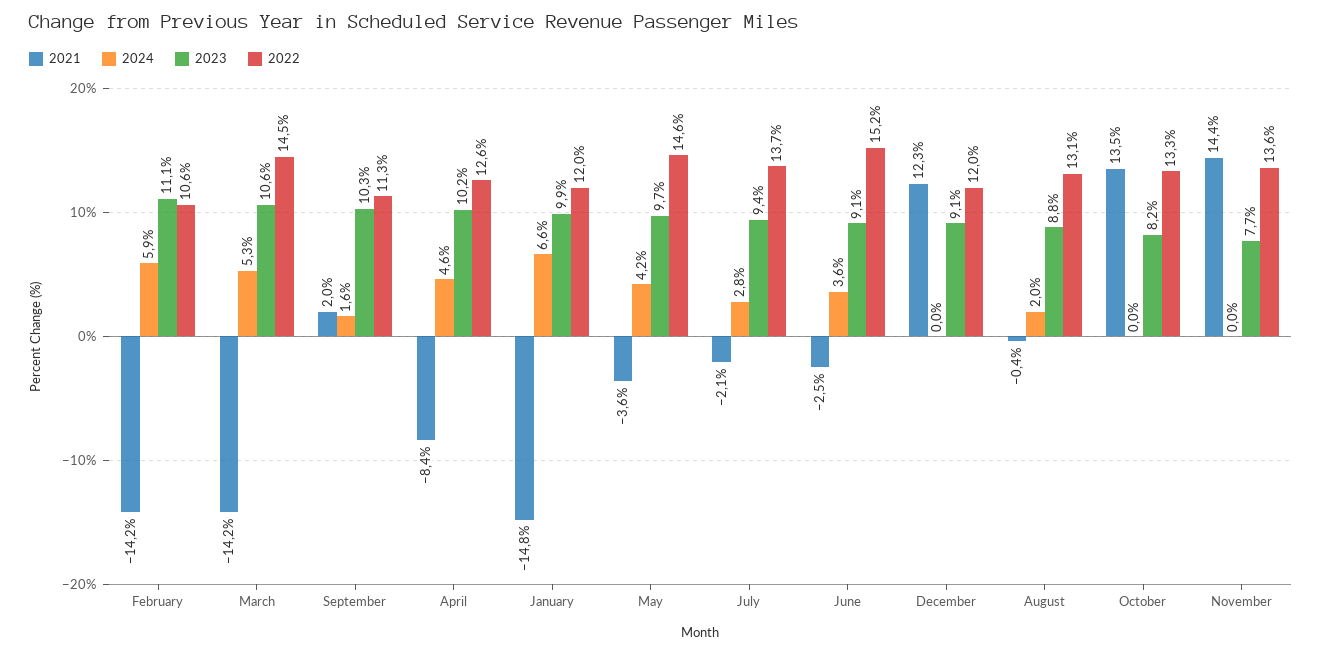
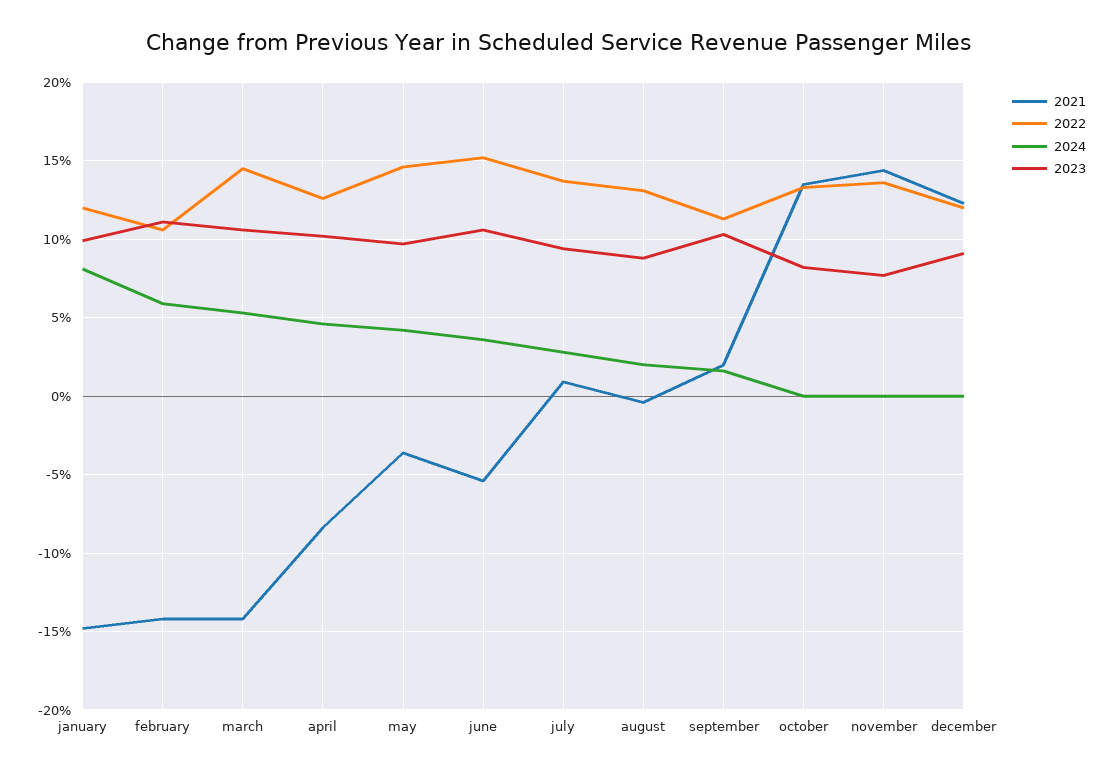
  {
    "2021": {
      "February": -14.2,
      "March": -14.2,
      "September": 2,
      "April": -8.4,
      "January": -14.8,
      "May": -3.6,
-     "July": -2.1,
+     "July": 1,
-     "June": -2.5,
+     "June": -5.5,
      "December": 12.3,
      "August": -0.4,
      "October": 13.5,
      "November": 14.4
    },
    "2024": {
      "February": 5.9,
      "March": 5.3,
      "September": 1.6,
      "April": 4.6,
-     "January": 6.6,
+     "January": 8,
      "May": 4.2,
      "July": 2.8,
      "June": 3.6,
      "December": 0,
      "August": 2,
      "October": 0,
      "November": 0
    },
    "2023": {
      "February": 11.1,
      "March": 10.6,
      "September": 10.3,
      "April": 10.2,
      "January": 9.9,
      "May": 9.7,
      "July": 9.4,
-     "June": 9.1,
+     "June": 10.5,
      "December": 9.1,
      "August": 8.8,
      "October": 8.2,
      "November": 7.7
    },
    "2022": {
      "February": 10.6,
      "March": 14.5,
      "September": 11.3,
      "April": 12.6,
      "January": 12,
      "May": 14.6,
      "July": 13.7,
      "June": 15.2,
      "December": 12,
      "August": 13.1,
      "October": 13.3,
      "November": 13.6
    }
  }

